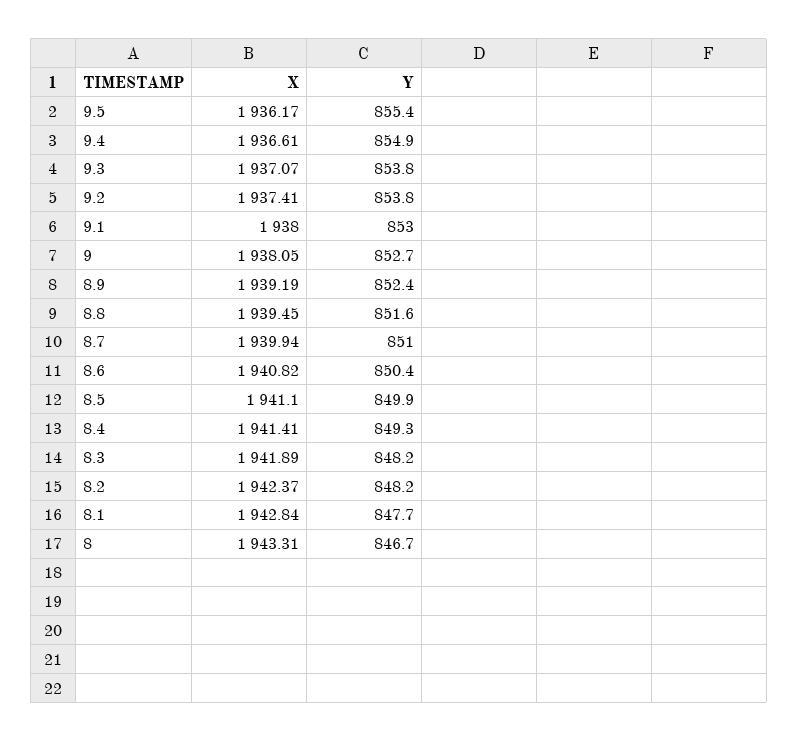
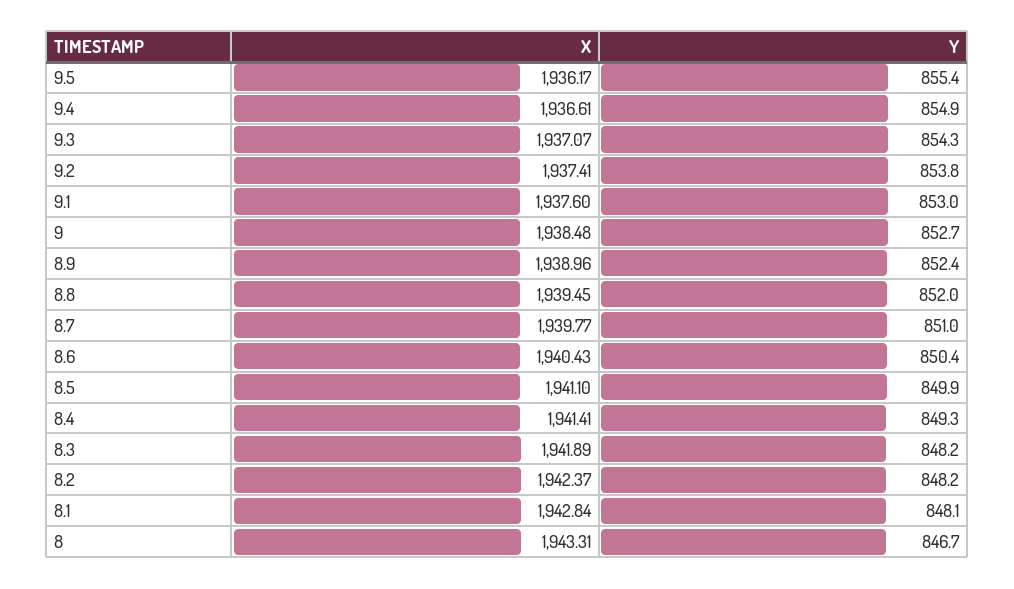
  {
    "X": {
      "9.5": 1936.17,
      "9.4": 1936.61,
      "9.3": 1937.07,
      "9.2": 1937.41,
-     "9.1": 1938,
+     "9.1": 1937.6,
-     "9": 1938.05,
+     "9": 1938.48,
-     "8.9": 1939.19,
+     "8.9": 1938.96,
      "8.8": 1939.45,
-     "8.7": 1939.94,
+     "8.7": 1939.77,
-     "8.6": 1940.82,
+     "8.6": 1940.43,
      "8.5": 1941.1,
      "8.4": 1941.41,
      "8.3": 1941.89,
      "8.2": 1942.37,
      "8.1": 1942.84,
      "8": 1943.31
    },
    "Y": {
      "9.5": 855.4,
      "9.4": 854.9,
-     "9.3": 853.8,
+     "9.3": 854.3,
      "9.2": 853.8,
      "9.1": 853,
      "9": 852.7,
      "8.9": 852.4,
-     "8.8": 851.6,
+     "8.8": 852,
      "8.7": 851,
      "8.6": 850.4,
      "8.5": 849.9,
      "8.4": 849.3,
      "8.3": 848.2,
      "8.2": 848.2,
-     "8.1": 847.7,
+     "8.1": 848.1,
      "8": 846.7
    }
  }

